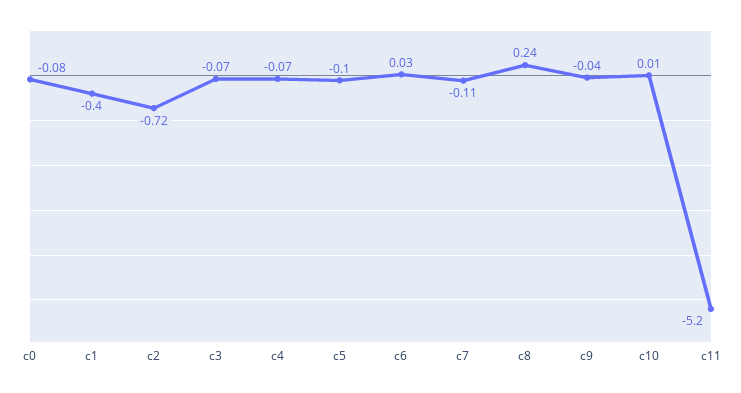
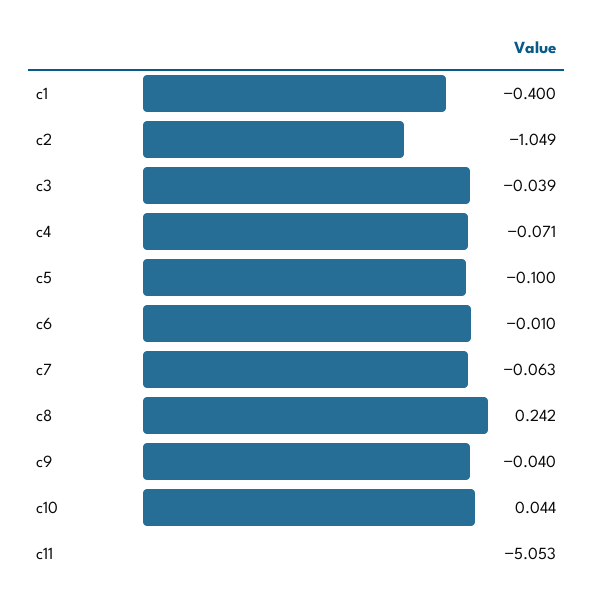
  {
-   "c0": -0.08,
    "c1": -0.4,
-   "c2": -0.72,
+   "c2": -1.049,
-   "c3": -0.07,
+   "c3": -0.039,
    "c4": -0.071,
    "c5": -0.1,
-   "c6": 0.03,
+   "c6": -0.01,
-   "c7": -0.11,
+   "c7": -0.063,
    "c8": 0.242,
    "c9": -0.04,
-   "c10": 0.01,
+   "c10": 0.044,
-   "c11": -5.2
+   "c11": -5.053
  }

